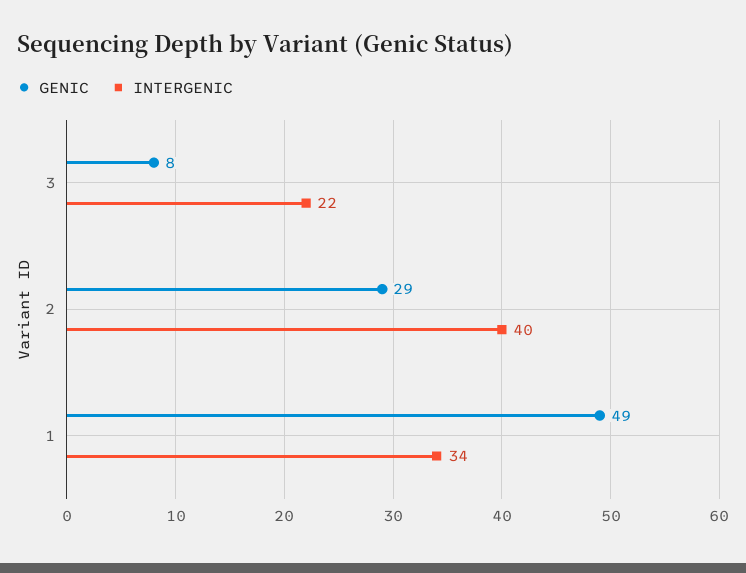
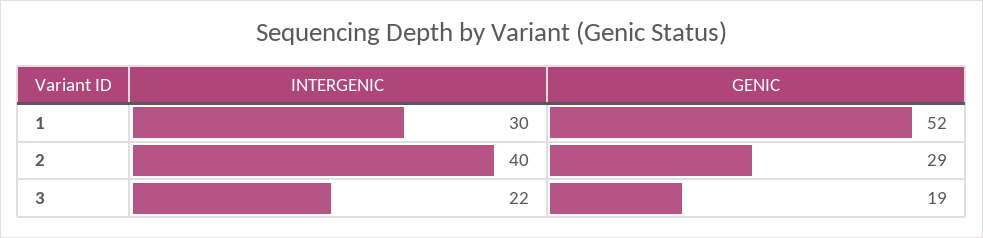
  {
    "GENIC": {
-     "3": 8,
+     "3": 19,
      "2": 29,
-     "1": 49
+     "1": 52
    },
    "INTERGENIC": {
      "3": 22,
      "2": 40,
-     "1": 34
+     "1": 30
    }
  }

